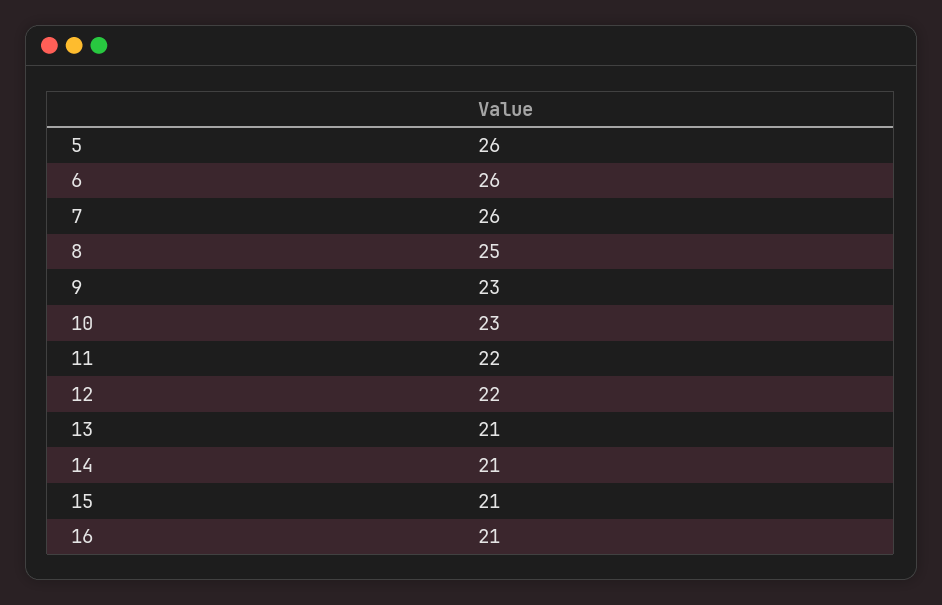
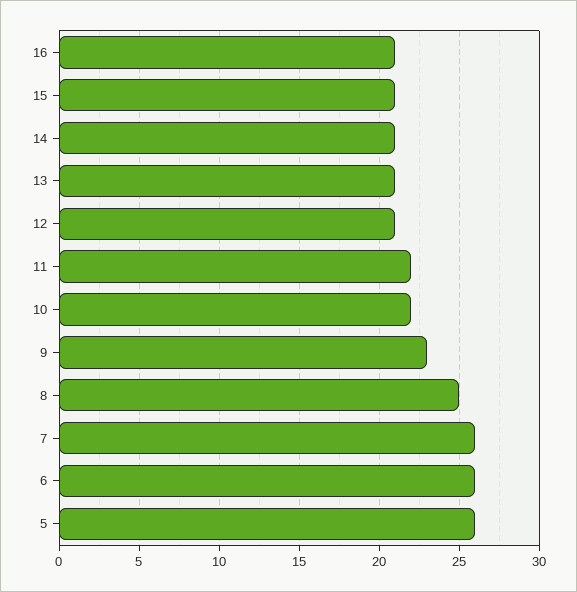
  {
    "5": 26,
    "6": 26,
    "7": 26,
    "8": 25,
    "9": 23,
-   "10": 23,
+   "10": 22,
    "11": 22,
-   "12": 22,
+   "12": 21,
    "13": 21,
    "14": 21,
    "15": 21,
    "16": 21
  }

